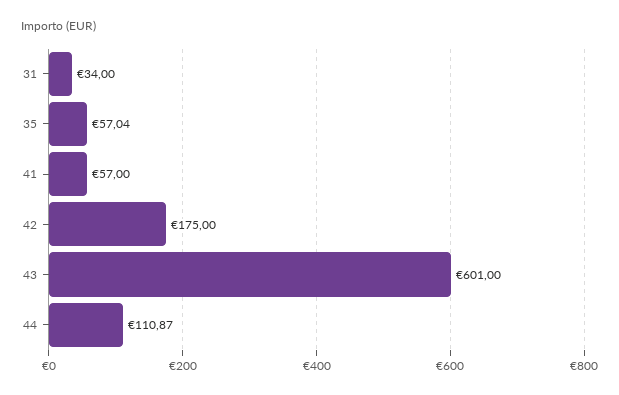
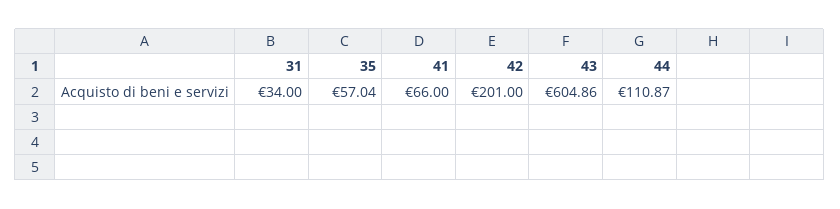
  {
    "31": 34,
    "35": 57.04,
-   "41": 57,
+   "41": 66,
-   "42": 175,
+   "42": 201,
-   "43": 601,
+   "43": 604.86,
    "44": 110.87
  }

